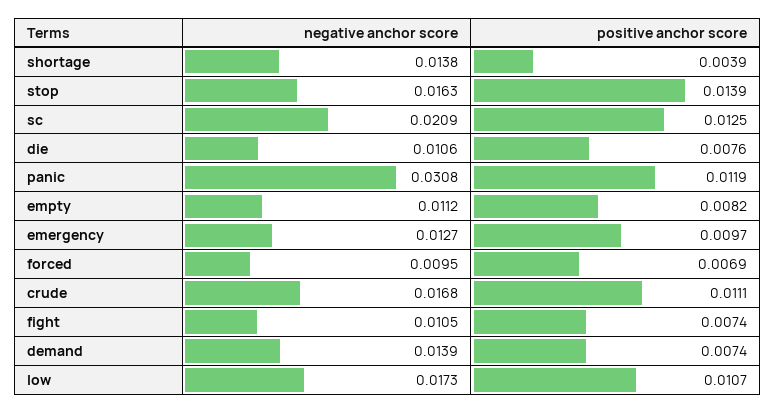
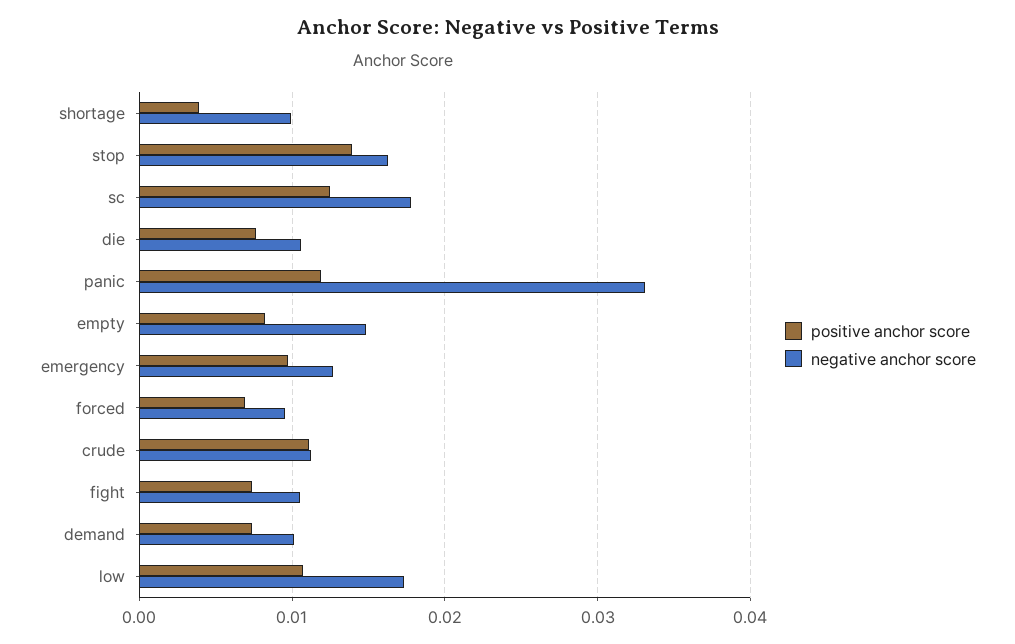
  {
    "negative anchor score": {
-     "shortage": 0.0138,
+     "shortage": 0.01,
      "stop": 0.0163,
-     "sc": 0.0209,
+     "sc": 0.018,
      "die": 0.0106,
-     "panic": 0.0308,
+     "panic": 0.033,
-     "empty": 0.0112,
+     "empty": 0.015,
      "emergency": 0.0127,
      "forced": 0.0095,
-     "crude": 0.0168,
+     "crude": 0.011,
      "fight": 0.0105,
-     "demand": 0.0139,
+     "demand": 0.01,
      "low": 0.0173
    },
    "positive anchor score": {
      "shortage": 0.0039,
      "stop": 0.0139,
      "sc": 0.0125,
      "die": 0.0076,
      "panic": 0.0119,
      "empty": 0.0082,
      "emergency": 0.0097,
      "forced": 0.0069,
      "crude": 0.0111,
      "fight": 0.0074,
      "demand": 0.0074,
      "low": 0.0107
    }
  }

